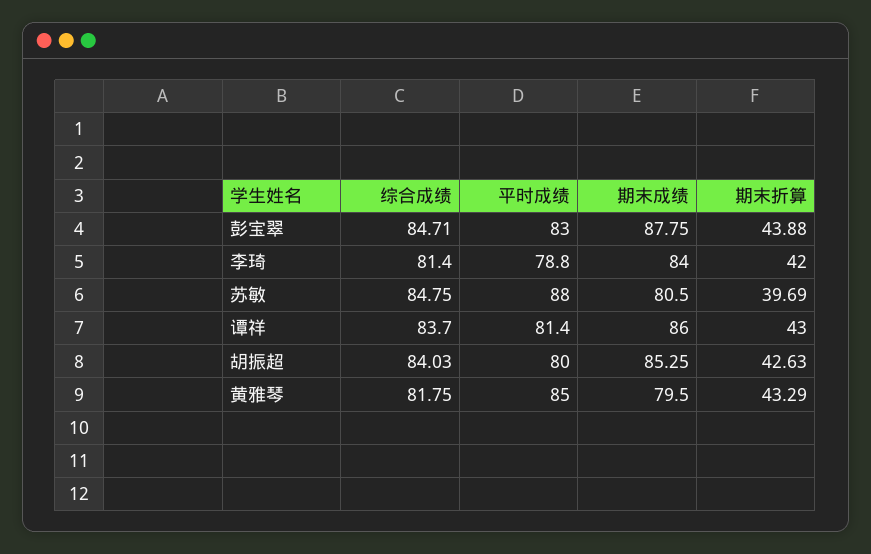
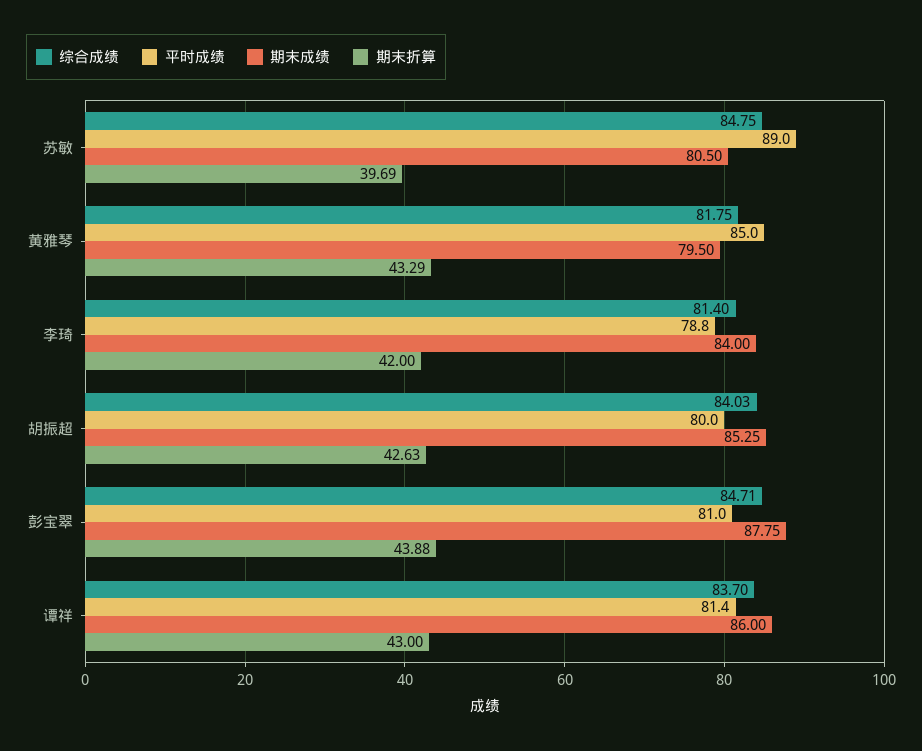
  {
    "综合成绩": {
      "彭宝翠": 84.71,
      "李琦": 81.4,
      "苏敏": 84.75,
      "谭祥": 83.7,
      "胡振超": 84.03,
      "黄雅琴": 81.75
    },
    "平时成绩": {
-     "彭宝翠": 83,
+     "彭宝翠": 81,
      "李琦": 78.8,
-     "苏敏": 88,
+     "苏敏": 89,
      "谭祥": 81.4,
      "胡振超": 80,
      "黄雅琴": 85
    },
    "期末成绩": {
      "彭宝翠": 87.75,
      "李琦": 84,
      "苏敏": 80.5,
      "谭祥": 86,
      "胡振超": 85.25,
      "黄雅琴": 79.5
    },
    "期末折算": {
      "彭宝翠": 43.88,
      "李琦": 42,
      "苏敏": 39.69,
      "谭祥": 43,
      "胡振超": 42.63,
      "黄雅琴": 43.29
    }
  }

